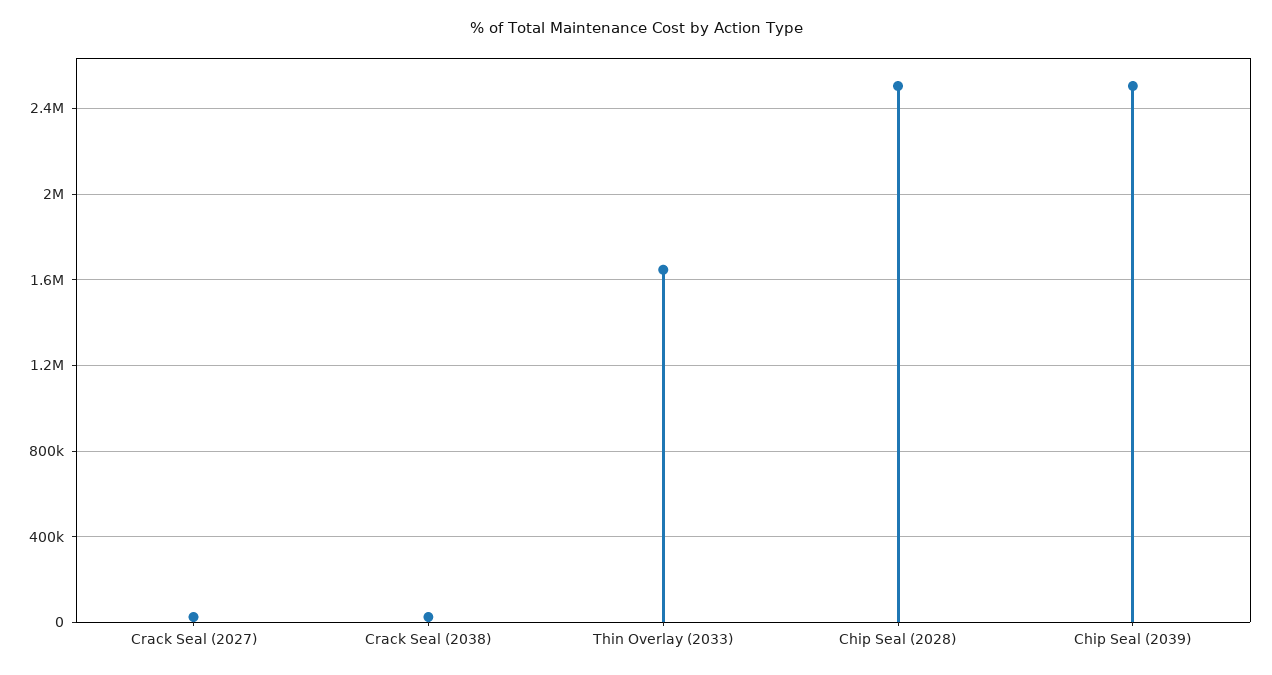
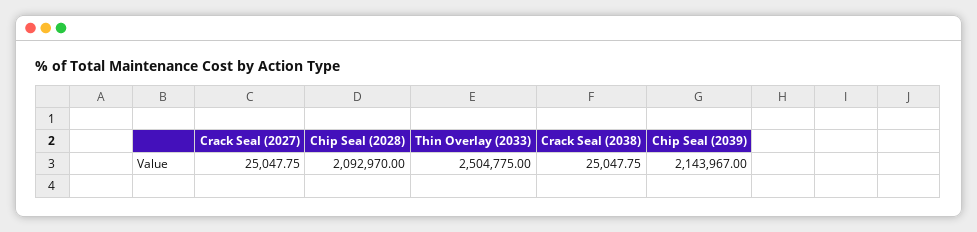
  {
    "Crack Seal (2027)": 25047.75,
    "Crack Seal (2038)": 25047.75,
-   "Thin Overlay (2033)": 1650000,
+   "Thin Overlay (2033)": 2504775,
-   "Chip Seal (2028)": 2500000,
+   "Chip Seal (2028)": 2092970,
-   "Chip Seal (2039)": 2500000
+   "Chip Seal (2039)": 2143967
  }

